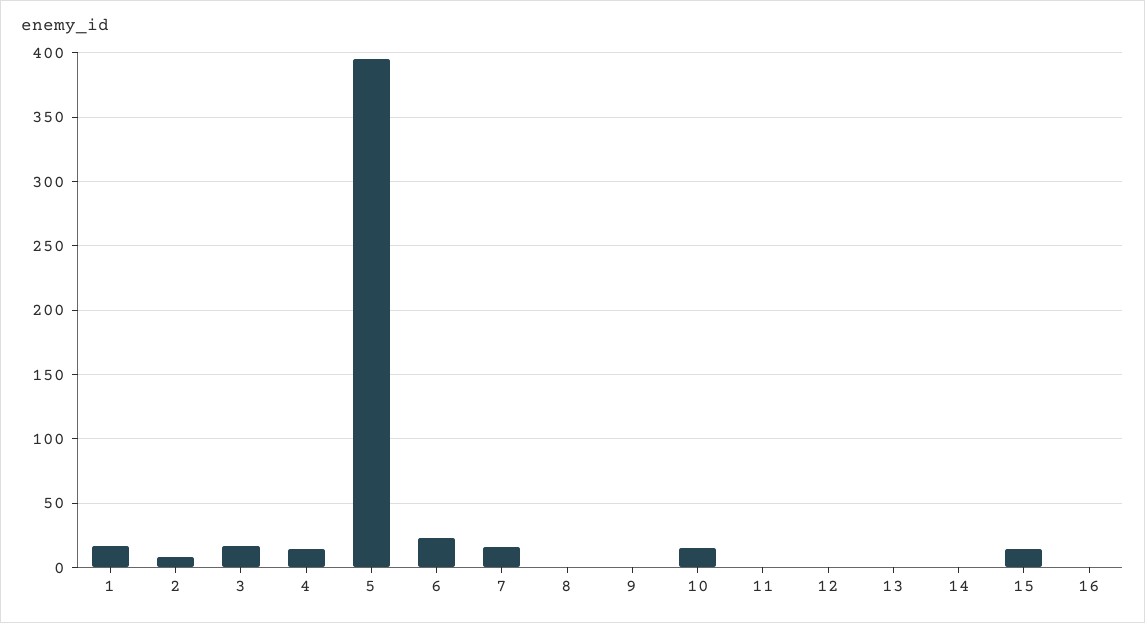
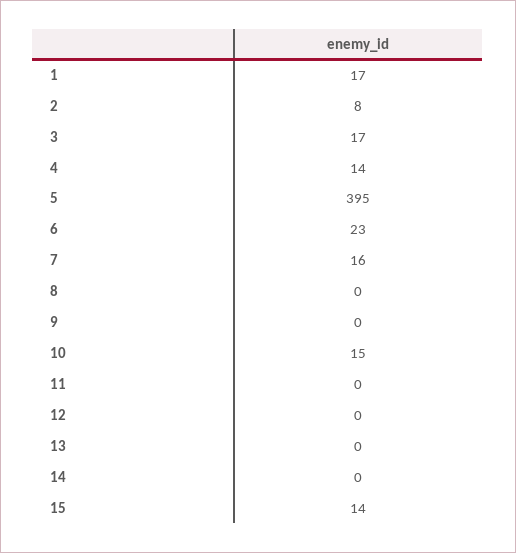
  {
    "1": 17,
    "2": 8,
    "3": 17,
    "4": 14,
    "5": 395,
    "6": 23,
    "7": 16,
    "8": 0,
    "9": 0,
    "10": 15,
    "11": 0,
    "12": 0,
    "13": 0,
    "14": 0,
-   "15": 14,
+   "15": 14
-   "16": 0
  }

